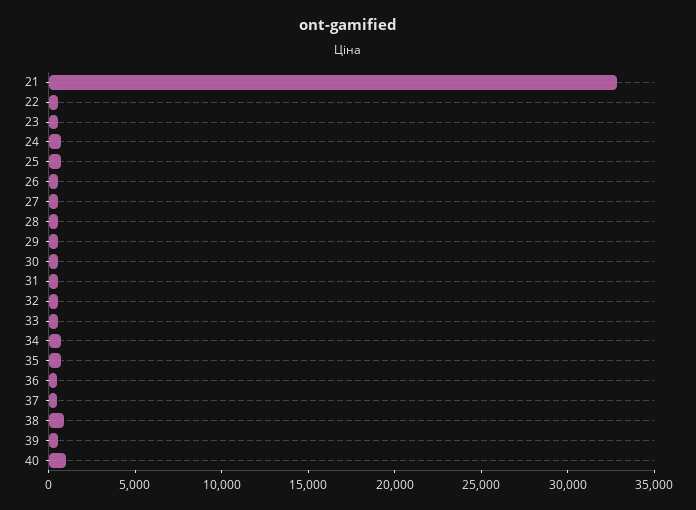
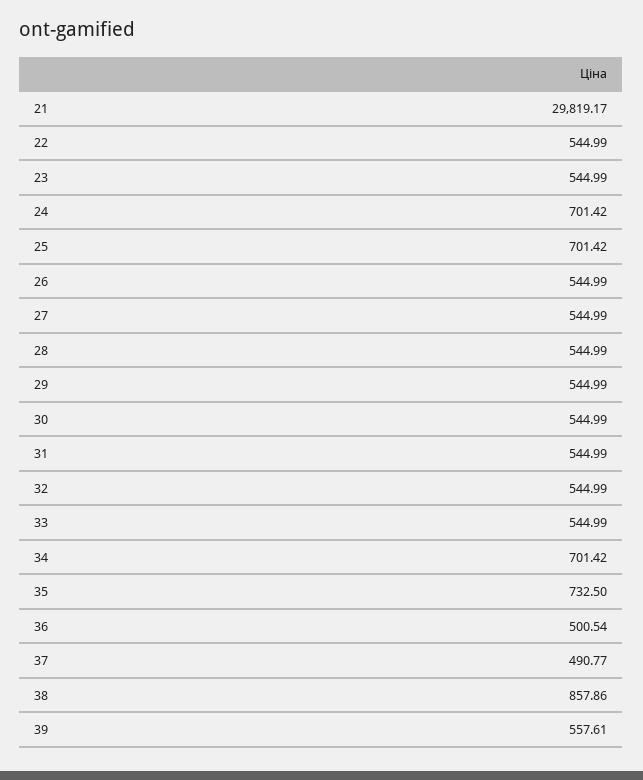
  {
-   "21": 33000,
+   "21": 29819.17,
    "22": 544.99,
    "23": 544.99,
    "24": 701.42,
    "25": 701.42,
    "26": 544.99,
    "27": 544.99,
    "28": 544.99,
    "29": 544.99,
    "30": 544.99,
    "31": 544.99,
    "32": 544.99,
    "33": 544.99,
    "34": 701.42,
    "35": 732.5,
    "36": 500.54,
    "37": 490.77,
    "38": 857.86,
-   "39": 557.61,
+   "39": 557.61
-   "40": 1000
  }

